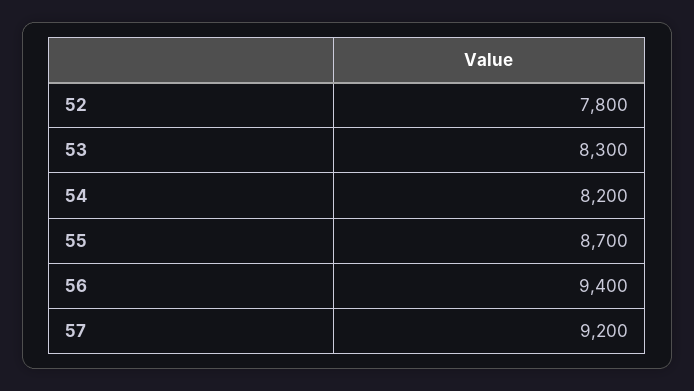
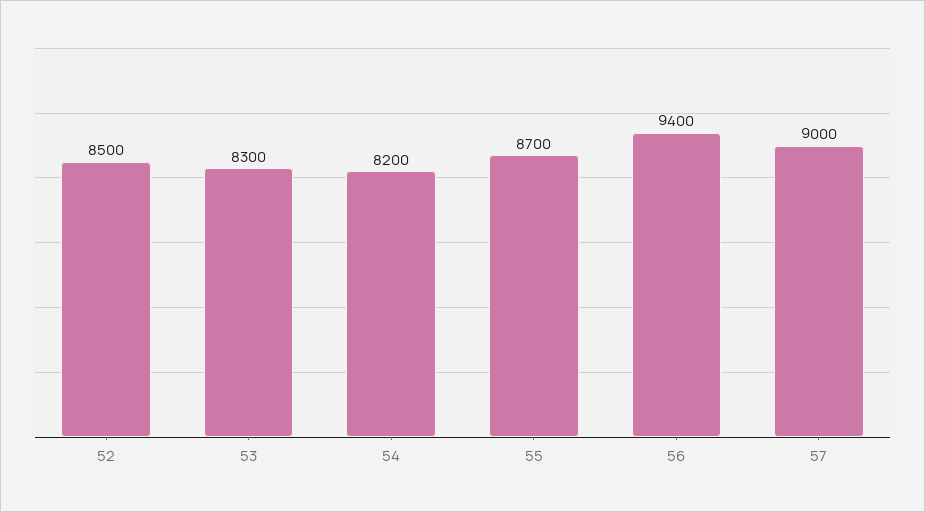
  {
-   "52": 7800,
+   "52": 8500,
    "53": 8300,
    "54": 8200,
    "55": 8700,
    "56": 9400,
-   "57": 9200
+   "57": 9000
  }

